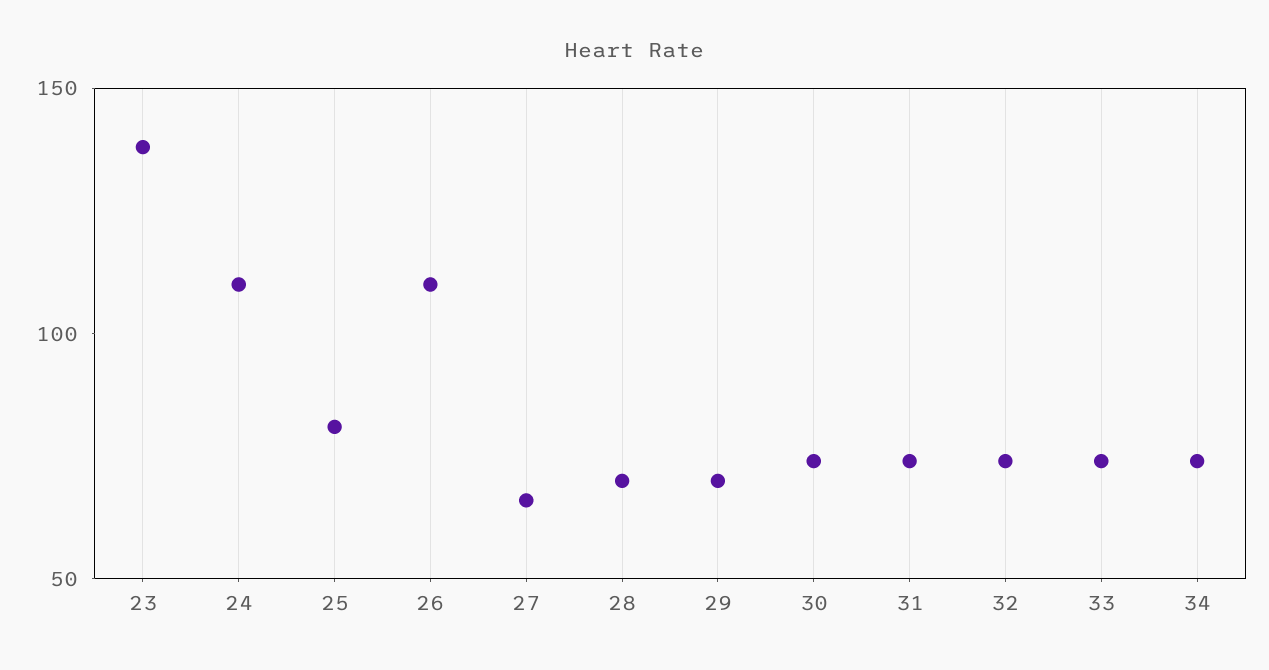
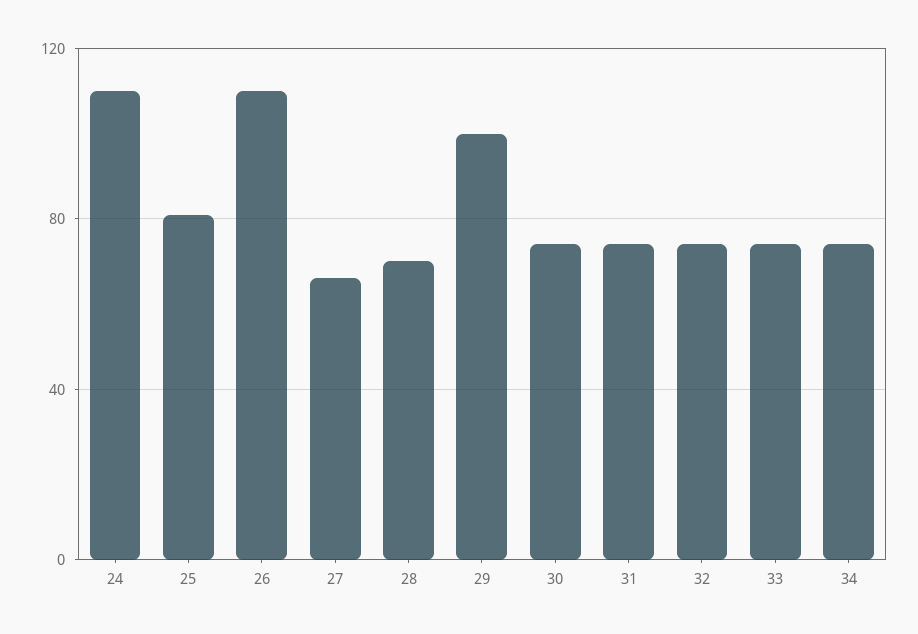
  {
-   "23": 140,
    "24": 110,
    "25": 80,
    "26": 110,
    "27": 65,
    "28": 70,
-   "29": 70,
+   "29": 100,
    "30": 75,
    "31": 75,
    "32": 75,
    "33": 75,
    "34": 75
  }

